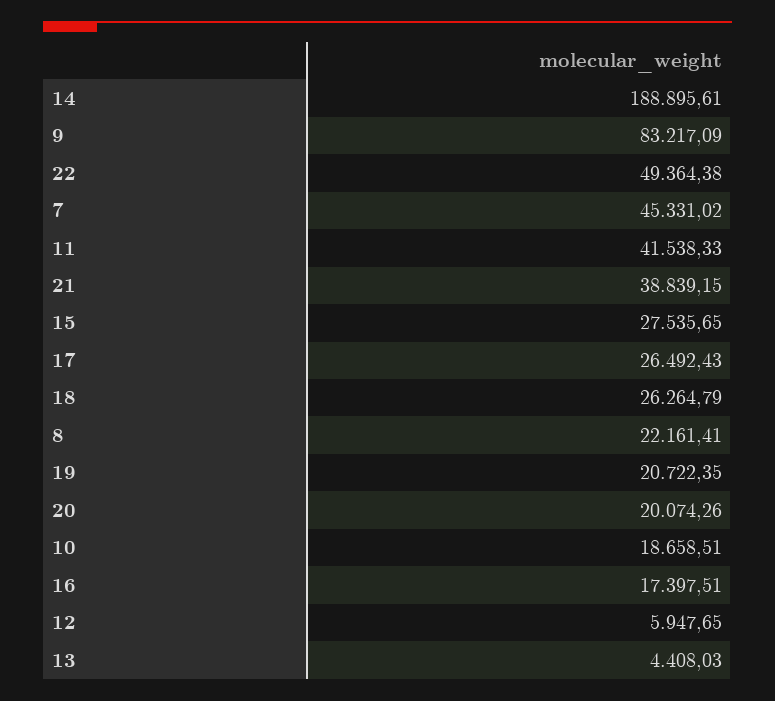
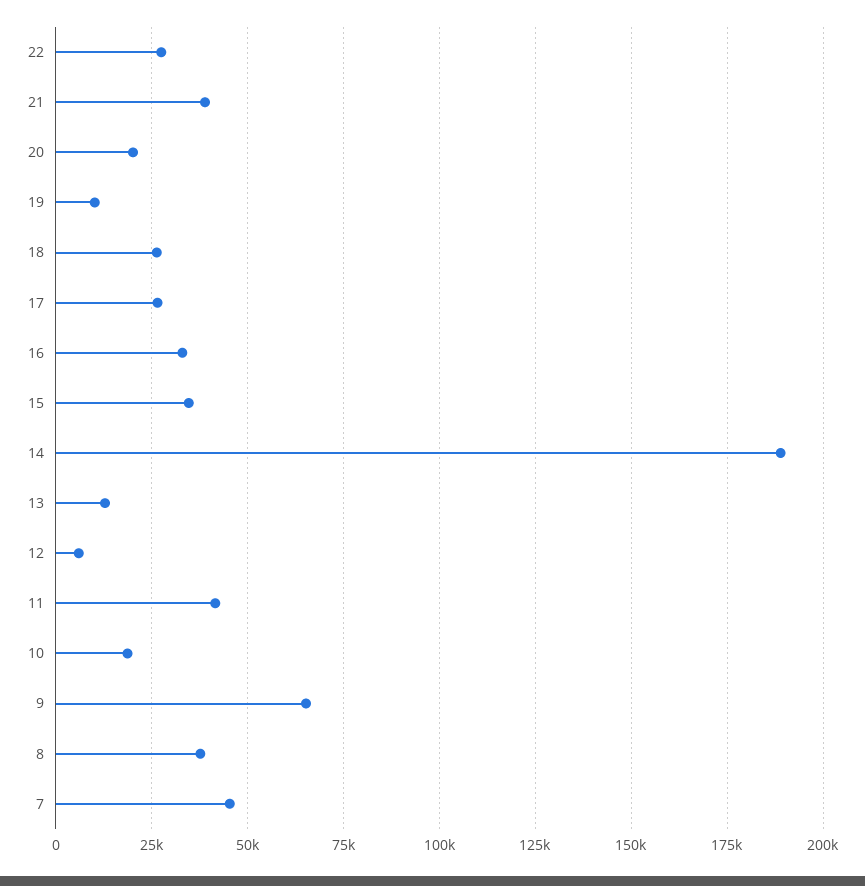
  {
    "14": 188895.61,
-   "9": 83217.09,
+   "9": 65000,
-   "22": 49364.38,
+   "22": 27500,
    "7": 45331.02,
    "11": 41538.33,
    "21": 38839.15,
-   "15": 27535.65,
+   "15": 35000,
    "17": 26492.43,
    "18": 26264.79,
-   "8": 22161.41,
+   "8": 37500,
-   "19": 20722.35,
+   "19": 10000,
    "20": 20074.26,
    "10": 18658.51,
-   "16": 17397.51,
+   "16": 32500,
    "12": 5947.65,
-   "13": 4408.03
+   "13": 12500
  }

